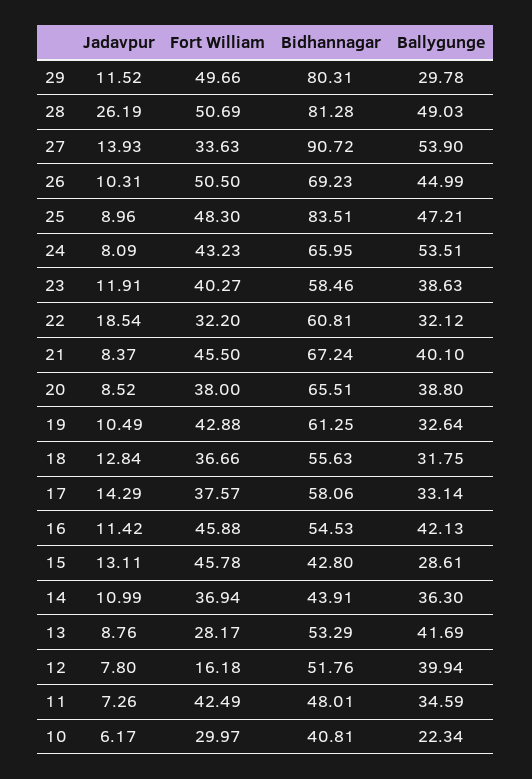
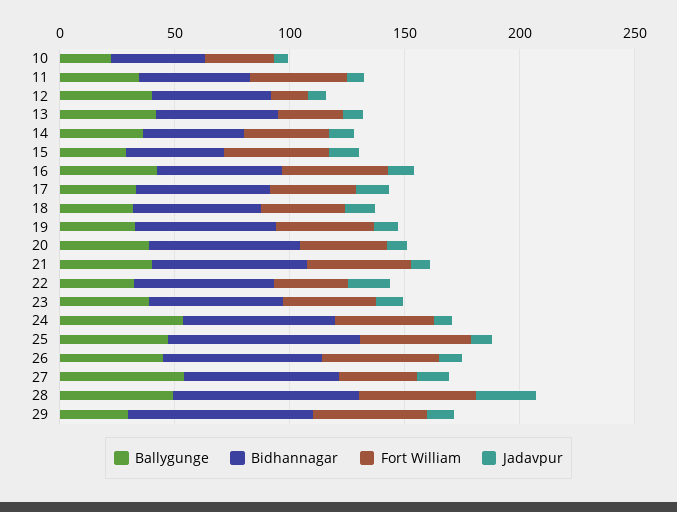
  {
    "Jadavpur": {
      "29": 11.52,
      "28": 26.19,
      "27": 13.93,
      "26": 10.31,
      "25": 8.96,
      "24": 8.09,
      "23": 11.91,
      "22": 18.54,
      "21": 8.37,
      "20": 8.52,
      "19": 10.49,
      "18": 12.84,
      "17": 14.29,
      "16": 11.42,
      "15": 13.11,
      "14": 10.99,
      "13": 8.76,
      "12": 7.8,
      "11": 7.26,
      "10": 6.17
    },
    "Fort William": {
      "29": 49.66,
      "28": 50.69,
      "27": 33.63,
      "26": 50.5,
      "25": 48.3,
      "24": 43.23,
      "23": 40.27,
      "22": 32.2,
      "21": 45.5,
      "20": 38,
      "19": 42.88,
      "18": 36.66,
      "17": 37.57,
      "16": 45.88,
      "15": 45.78,
      "14": 36.94,
      "13": 28.17,
      "12": 16.18,
      "11": 42.49,
      "10": 29.97
    },
    "Bidhannagar": {
      "29": 80.31,
      "28": 81.28,
-     "27": 90.72,
+     "27": 70,
      "26": 69.23,
      "25": 83.51,
      "24": 65.95,
      "23": 58.46,
      "22": 60.81,
      "21": 67.24,
      "20": 65.51,
      "19": 61.25,
      "18": 55.63,
      "17": 58.06,
      "16": 54.53,
      "15": 42.8,
      "14": 43.91,
      "13": 53.29,
      "12": 51.76,
      "11": 48.01,
      "10": 40.81
    },
    "Ballygunge": {
      "29": 29.78,
      "28": 49.03,
      "27": 53.9,
      "26": 44.99,
      "25": 47.21,
      "24": 53.51,
      "23": 38.63,
      "22": 32.12,
      "21": 40.1,
      "20": 38.8,
      "19": 32.64,
      "18": 31.75,
      "17": 33.14,
      "16": 42.13,
      "15": 28.61,
      "14": 36.3,
      "13": 41.69,
      "12": 39.94,
      "11": 34.59,
      "10": 22.34
    }
  }

